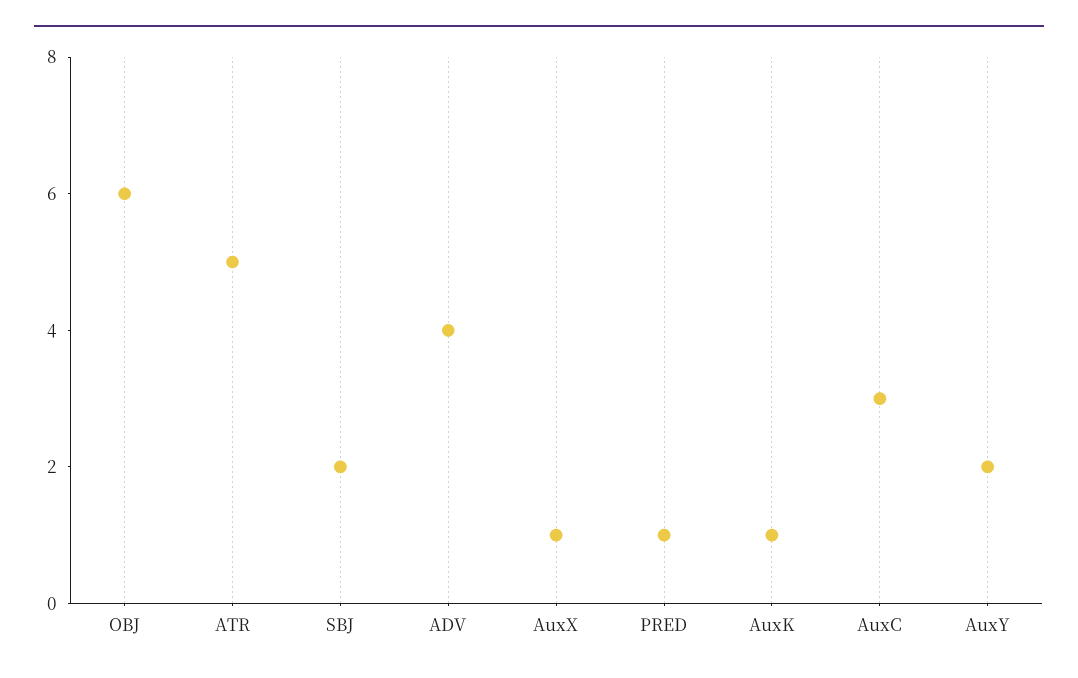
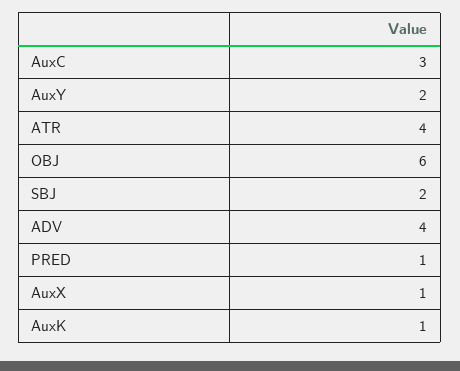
  {
    "OBJ": 6,
-   "ATR": 5,
+   "ATR": 4,
    "SBJ": 2,
    "ADV": 4,
    "AuxX": 1,
    "PRED": 1,
    "AuxK": 1,
    "AuxC": 3,
    "AuxY": 2
  }

